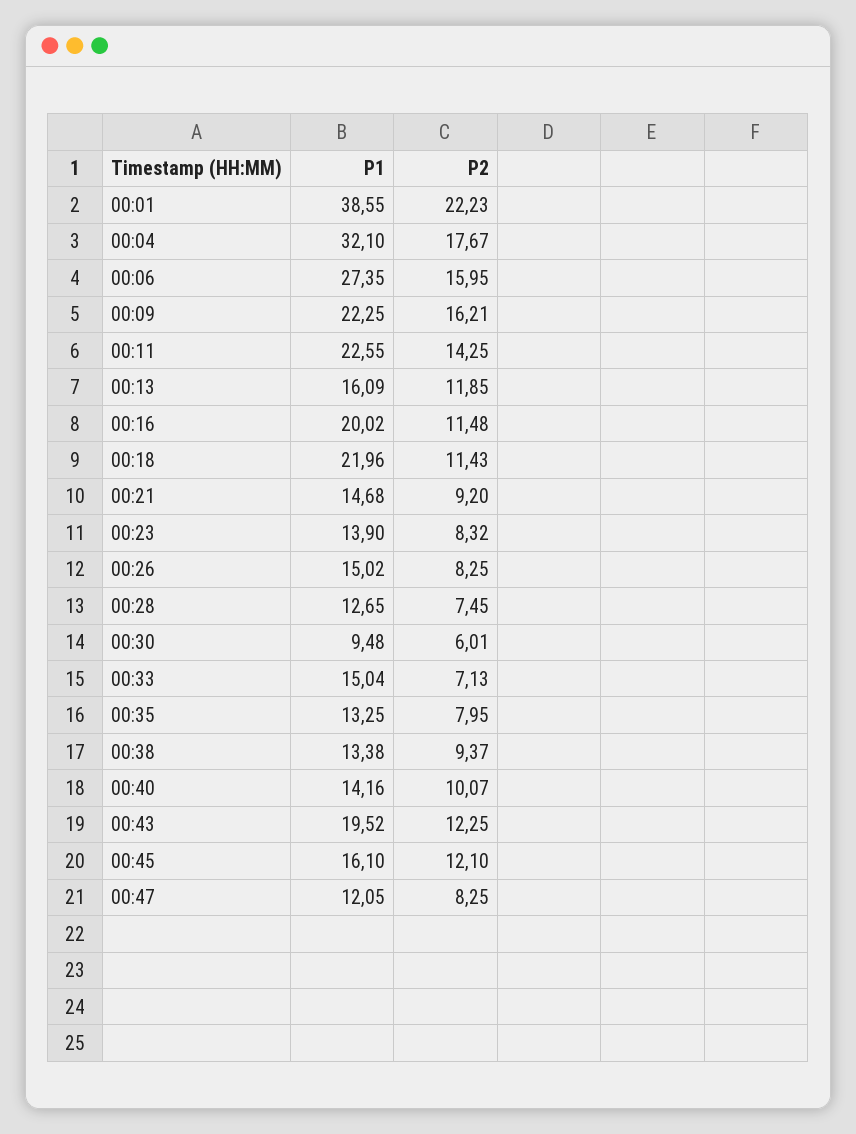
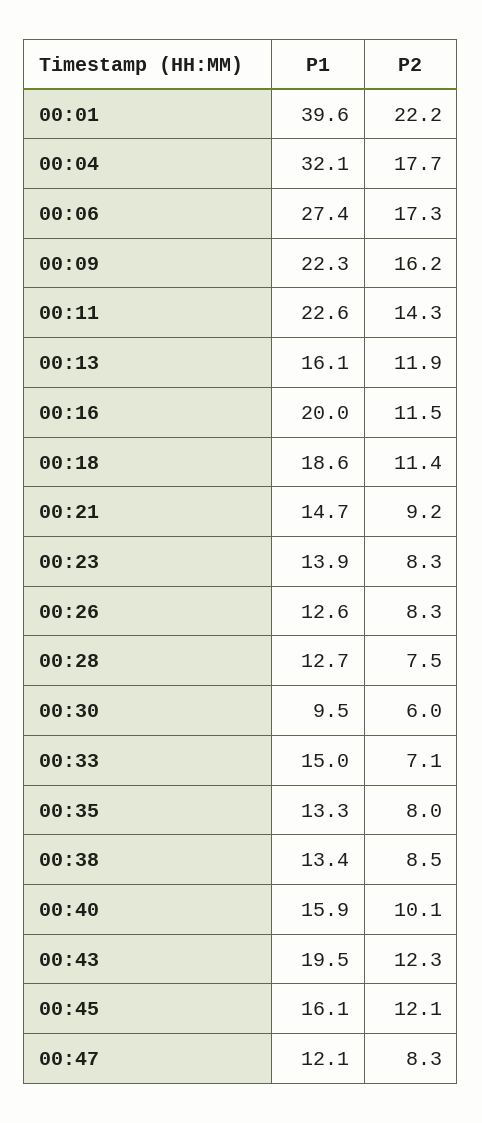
  {
    "P1": {
-     "00:01": 38.55,
+     "00:01": 39.6,
      "00:04": 32.1,
      "00:06": 27.35,
      "00:09": 22.25,
      "00:11": 22.55,
      "00:13": 16.09,
      "00:16": 20.02,
-     "00:18": 21.96,
+     "00:18": 18.6,
      "00:21": 14.68,
      "00:23": 13.9,
-     "00:26": 15.02,
+     "00:26": 12.6,
      "00:28": 12.65,
      "00:30": 9.48,
      "00:33": 15.04,
      "00:35": 13.25,
      "00:38": 13.38,
-     "00:40": 14.16,
+     "00:40": 15.9,
      "00:43": 19.52,
      "00:45": 16.1,
      "00:47": 12.05
    },
    "P2": {
      "00:01": 22.23,
      "00:04": 17.67,
-     "00:06": 15.95,
+     "00:06": 17.3,
      "00:09": 16.21,
      "00:11": 14.25,
      "00:13": 11.85,
      "00:16": 11.48,
      "00:18": 11.43,
      "00:21": 9.2,
      "00:23": 8.32,
      "00:26": 8.25,
      "00:28": 7.45,
      "00:30": 6.01,
      "00:33": 7.13,
      "00:35": 7.95,
-     "00:38": 9.37,
+     "00:38": 8.5,
      "00:40": 10.07,
      "00:43": 12.25,
      "00:45": 12.1,
      "00:47": 8.25
    }
  }

